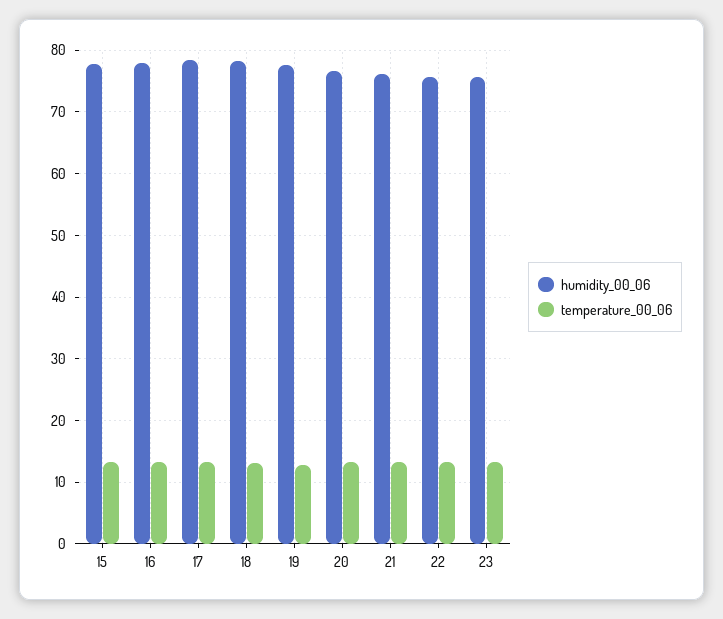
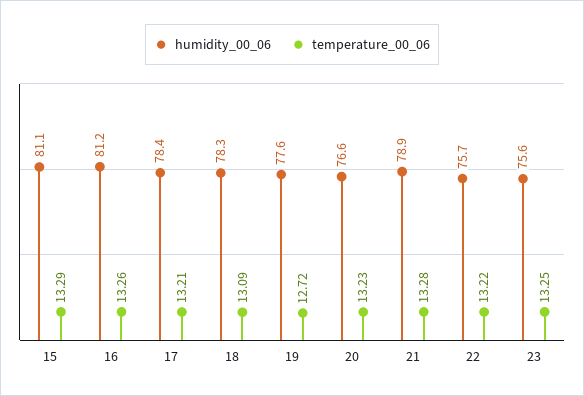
  {
    "humidity_00_06": {
-     "15": 78,
+     "15": 81.1,
-     "16": 78,
+     "16": 81.2,
      "17": 78.4,
      "18": 78.3,
      "19": 77.6,
      "20": 76.6,
-     "21": 76,
+     "21": 78.9,
      "22": 75.7,
      "23": 75.6
    },
    "temperature_00_06": {
      "15": 13.29,
      "16": 13.26,
      "17": 13.21,
      "18": 13.09,
      "19": 12.72,
      "20": 13.23,
      "21": 13.28,
      "22": 13.22,
      "23": 13.25
    }
  }

